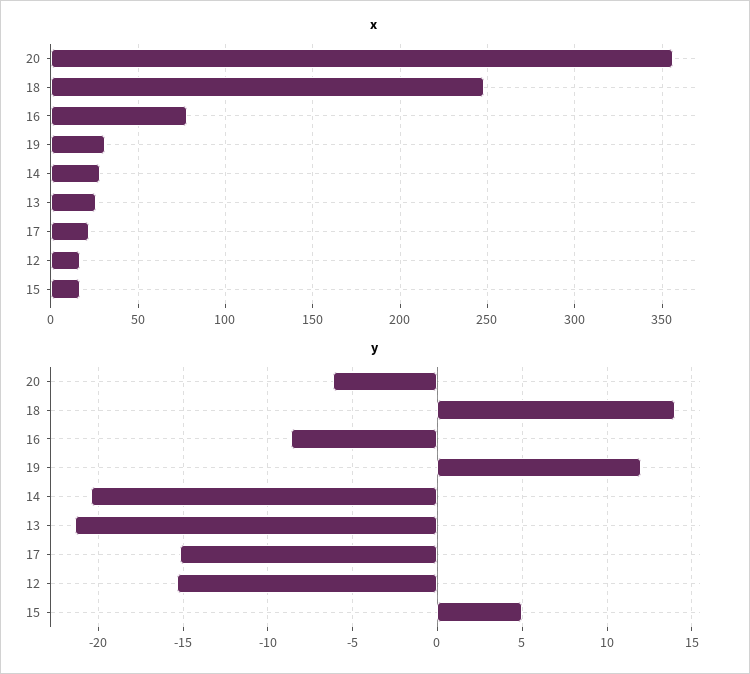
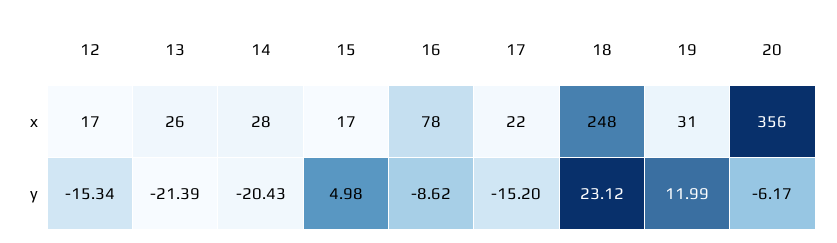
  {
    "x": {
      "20": 356,
      "18": 248,
      "16": 78,
      "19": 31,
      "14": 28,
      "13": 26,
      "17": 22,
      "12": 17,
      "15": 17
    },
    "y": {
      "20": -6.17,
-     "18": 14,
+     "18": 23.12,
      "16": -8.62,
      "19": 11.99,
      "14": -20.43,
      "13": -21.39,
      "17": -15.2,
      "12": -15.34,
      "15": 4.98
    }
  }

